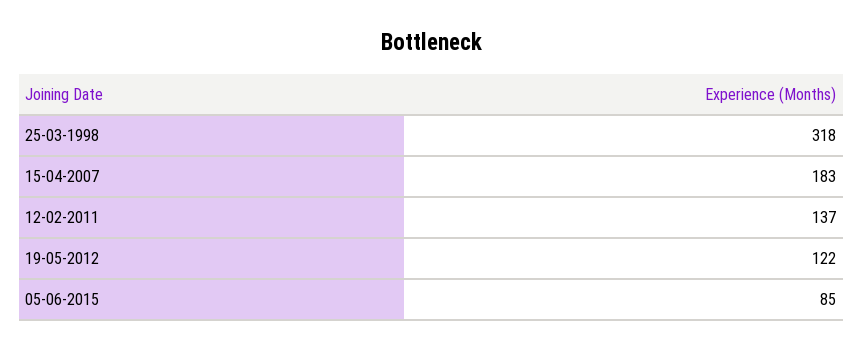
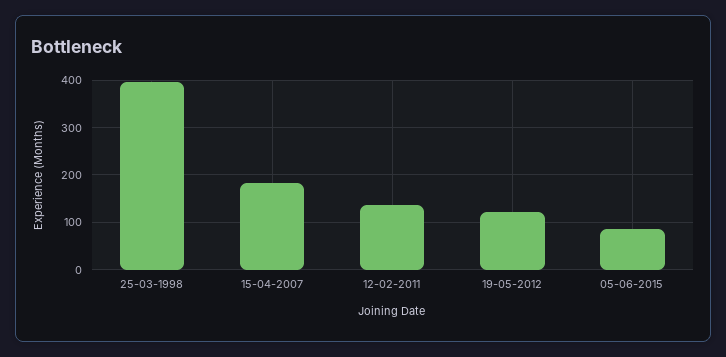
  {
-   "25-03-1998": 318,
+   "25-03-1998": 400,
    "15-04-2007": 183,
    "12-02-2011": 137,
    "19-05-2012": 122,
    "05-06-2015": 85
  }

